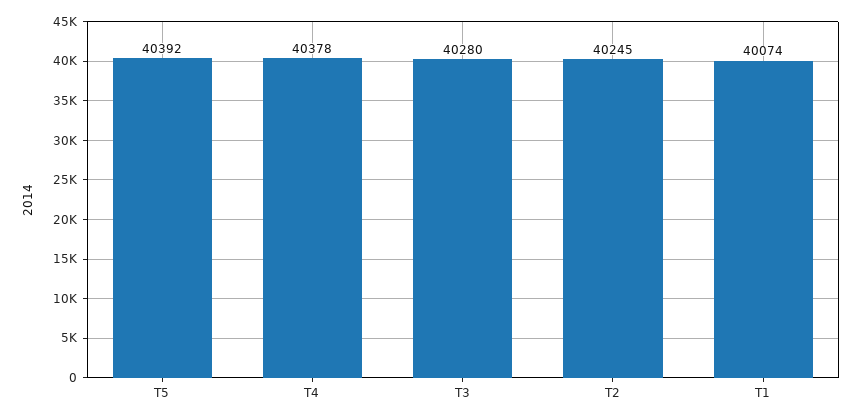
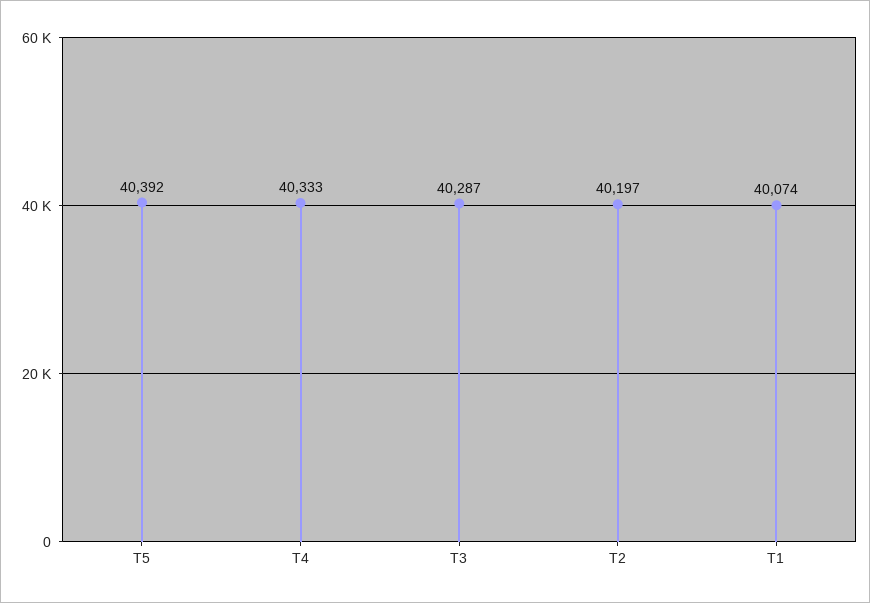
  {
    "T5": 40392,
-   "T4": 40378,
+   "T4": 40333,
-   "T3": 40280,
+   "T3": 40287,
-   "T2": 40245,
+   "T2": 40197,
    "T1": 40074
  }

